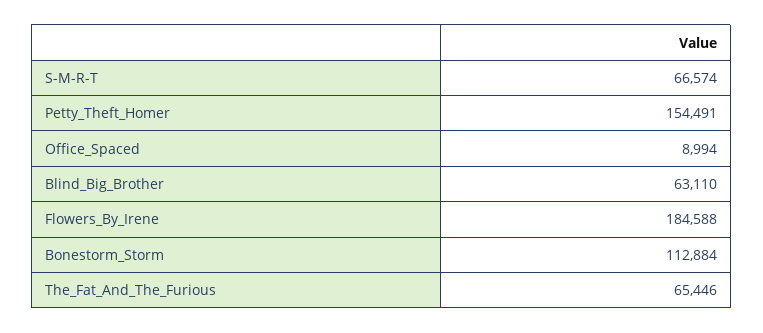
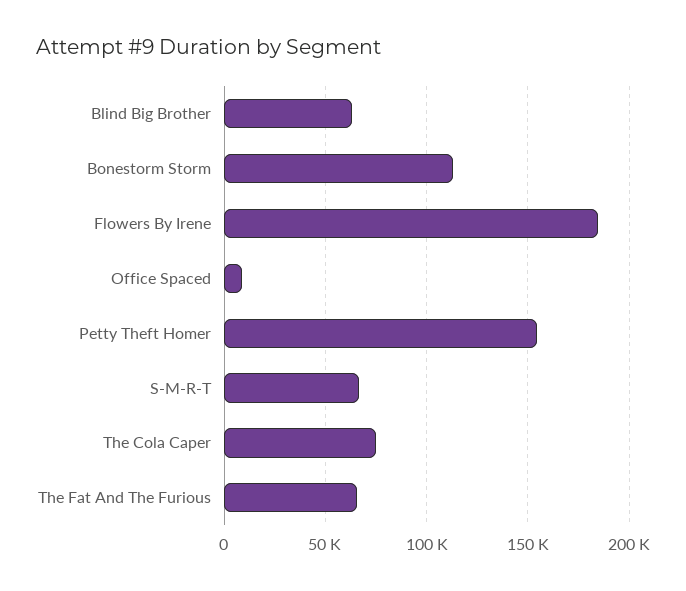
  {
    "S-M-R-T": 66574,
    "Petty_Theft_Homer": 154491,
    "Office_Spaced": 8994,
    "Blind_Big_Brother": 63110,
    "Flowers_By_Irene": 184588,
    "Bonestorm_Storm": 112884,
-   "The_Fat_And_The_Furious": 65446
+   "The_Fat_And_The_Furious": 65446,
+   "The Cola Caper": 75000
  }

